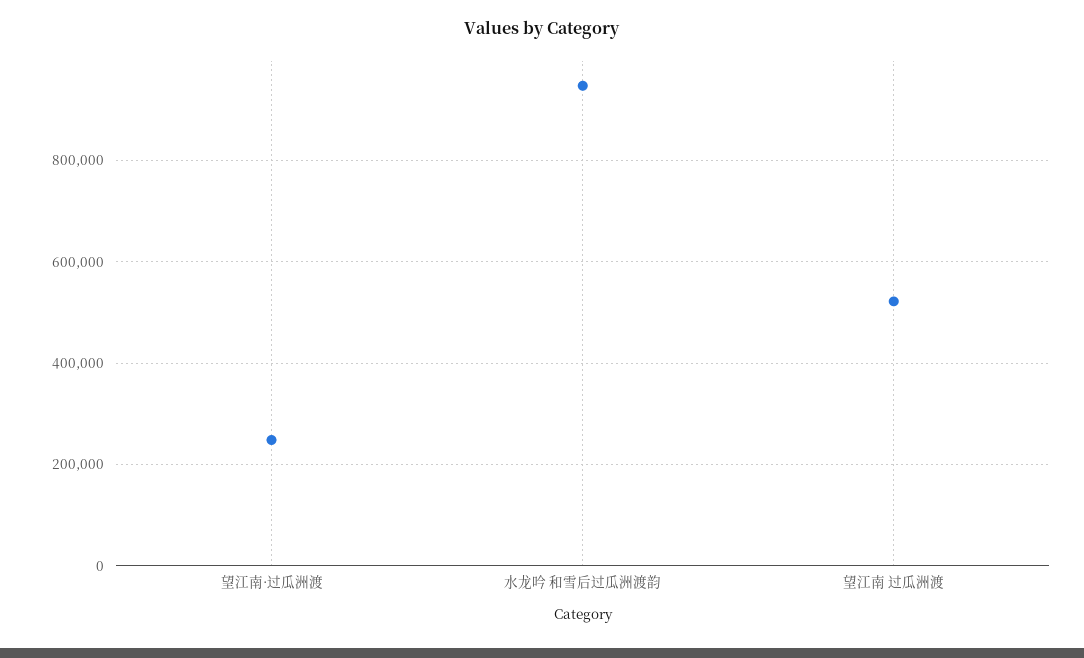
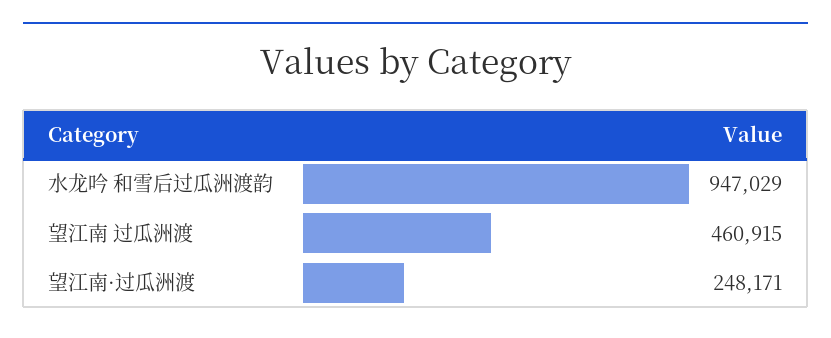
  {
    "望江南·过瓜洲渡": 248171,
    "水龙吟 和雪后过瓜洲渡韵": 947029,
-   "望江南 过瓜洲渡": 520000
+   "望江南 过瓜洲渡": 460915
  }

